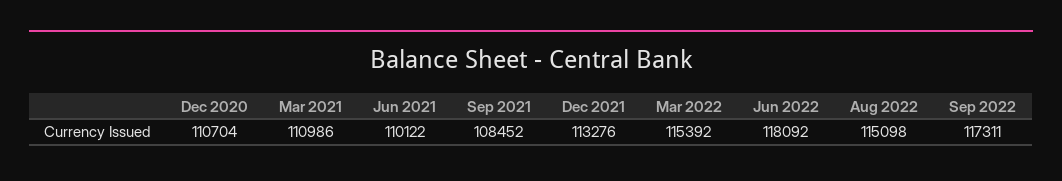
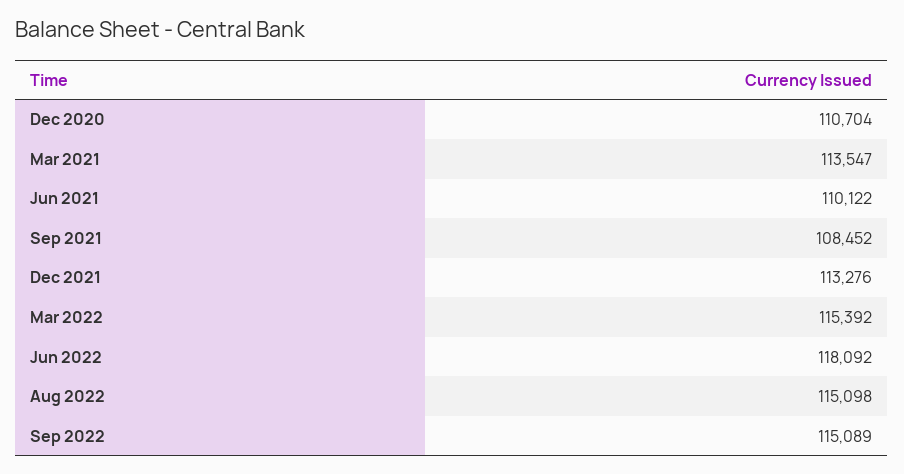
  {
    "Dec 2020": 110704,
-   "Mar 2021": 110986,
+   "Mar 2021": 113547,
    "Jun 2021": 110122,
    "Sep 2021": 108452,
    "Dec 2021": 113276,
    "Mar 2022": 115392,
    "Jun 2022": 118092,
    "Aug 2022": 115098,
-   "Sep 2022": 117311
+   "Sep 2022": 115089
  }

